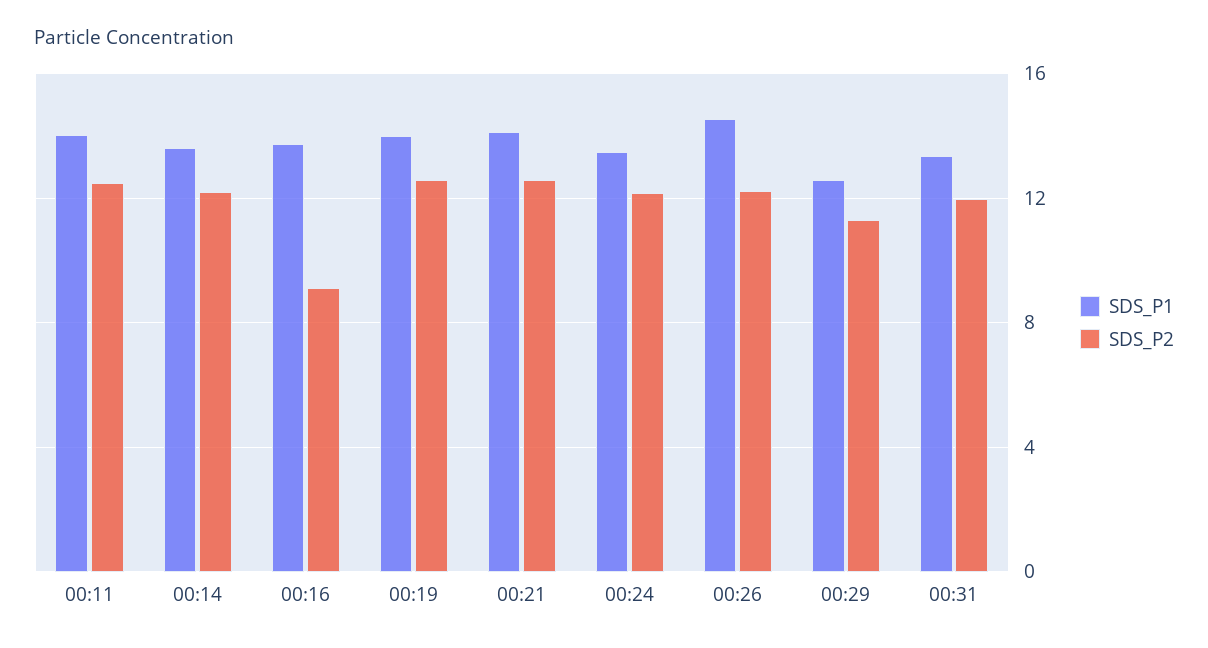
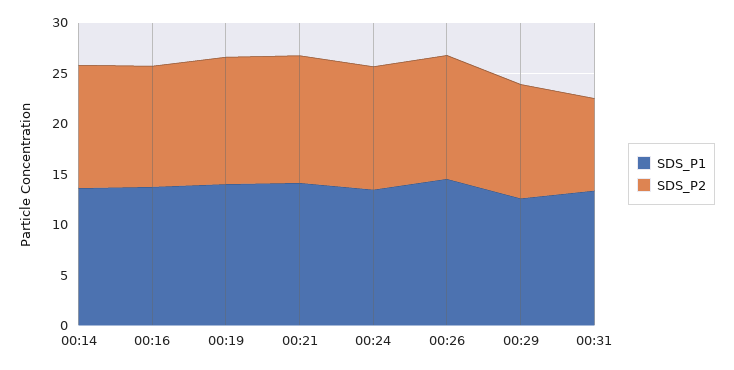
  {
    "SDS_P1": {
-     "00:11": 14,
      "00:14": 13.5,
      "00:16": 13.5,
      "00:19": 14,
      "00:21": 14,
      "00:24": 13.5,
      "00:26": 14.5,
      "00:29": 12.5,
      "00:31": 13.5
    },
    "SDS_P2": {
-     "00:11": 12.5,
      "00:14": 12,
-     "00:16": 9,
+     "00:16": 12,
      "00:19": 12.5,
      "00:21": 12.5,
      "00:24": 12,
      "00:26": 12,
      "00:29": 11.5,
-     "00:31": 12
+     "00:31": 9
    }
  }

